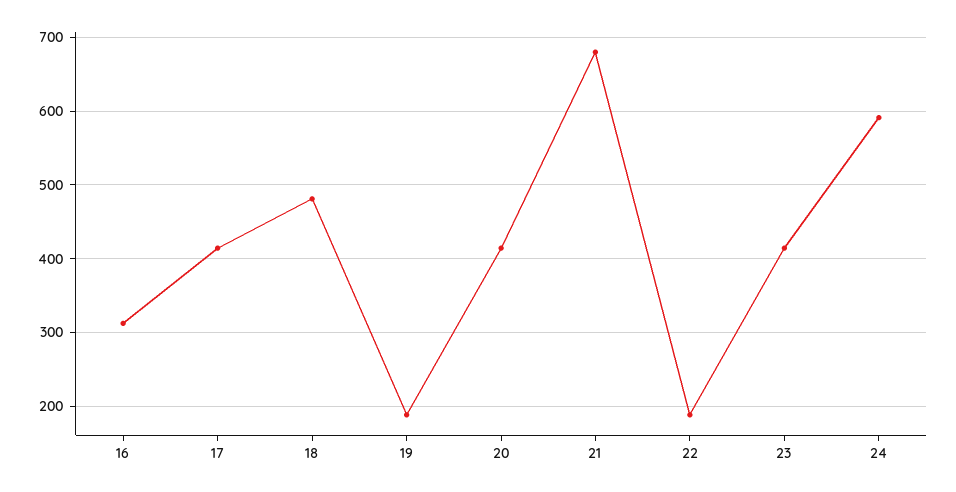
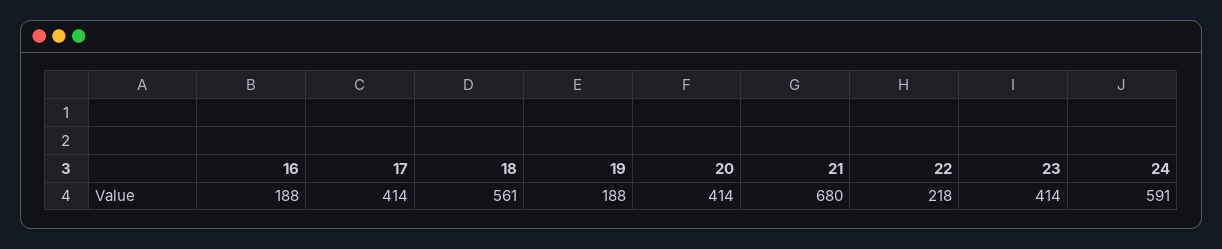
  {
-   "16": 310,
+   "16": 188,
    "17": 414,
-   "18": 480,
+   "18": 561,
    "19": 188,
    "20": 414,
    "21": 680,
-   "22": 190,
+   "22": 218,
    "23": 414,
    "24": 591
  }

